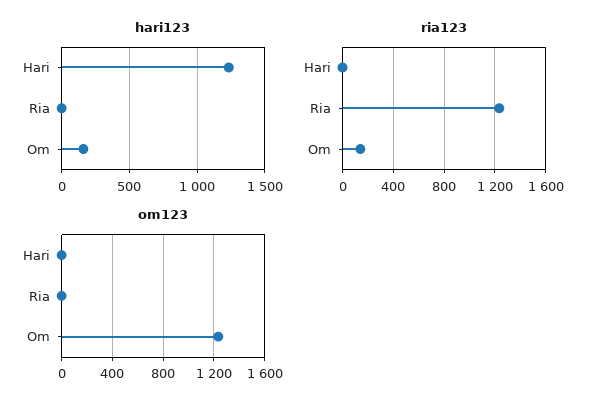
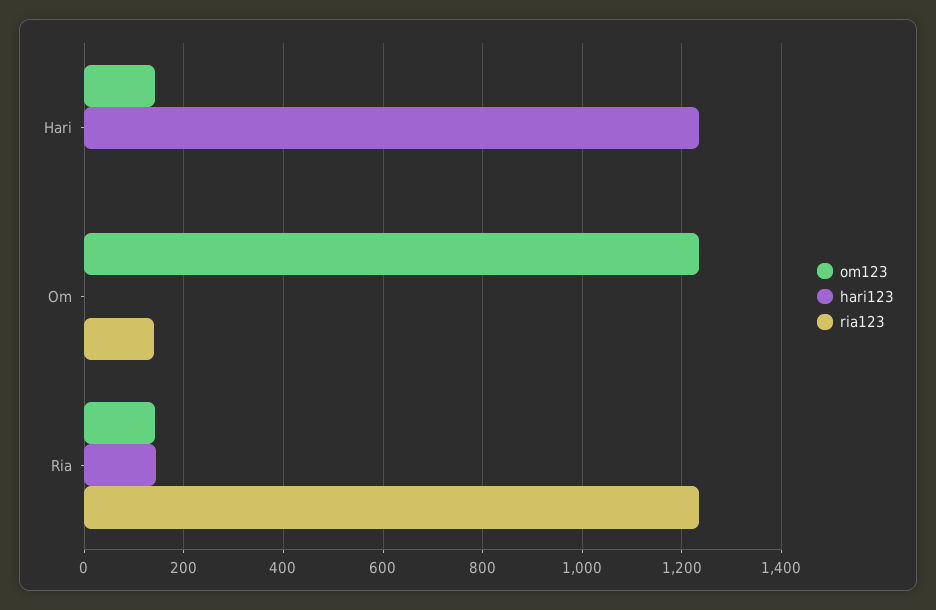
  {
    "hari123": {
      "Hari": 1240,
-     "Ria": 0,
+     "Ria": 140,
-     "Om": 150
+     "Om": 0
    },
    "ria123": {
      "Hari": 0,
      "Ria": 1240,
      "Om": 140
    },
    "om123": {
-     "Hari": 0,
+     "Hari": 140,
-     "Ria": 0,
+     "Ria": 140,
      "Om": 1240
    }
  }

